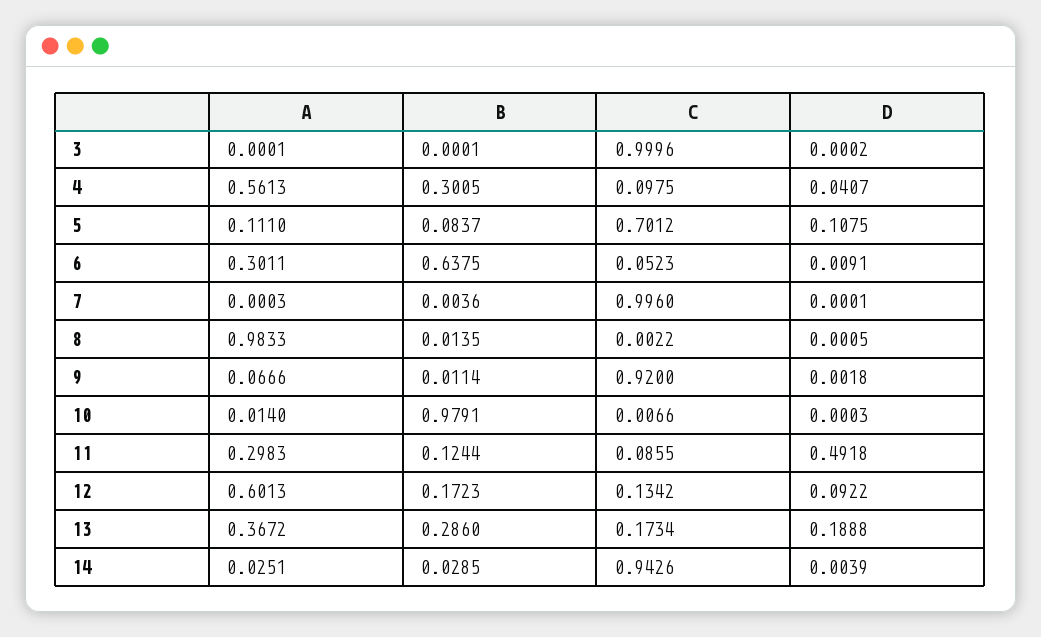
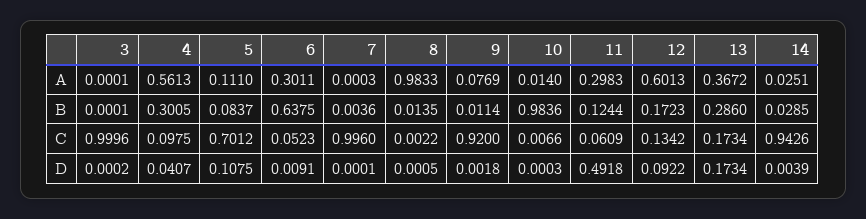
  {
    "A": {
      "3": 0.0001,
      "4": 0.5613,
      "5": 0.111,
      "6": 0.3011,
      "7": 0.0003,
      "8": 0.9833,
-     "9": 0.0666,
+     "9": 0.0769,
      "10": 0.014,
      "11": 0.2983,
      "12": 0.6013,
      "13": 0.3672,
      "14": 0.0251
    },
    "B": {
      "3": 0.0001,
      "4": 0.3005,
      "5": 0.0837,
      "6": 0.6375,
      "7": 0.0036,
      "8": 0.0135,
      "9": 0.0114,
-     "10": 0.9791,
+     "10": 0.9836,
      "11": 0.1244,
      "12": 0.1723,
      "13": 0.286,
      "14": 0.0285
    },
    "C": {
      "3": 0.9996,
      "4": 0.0975,
      "5": 0.7012,
      "6": 0.0523,
      "7": 0.996,
      "8": 0.0022,
      "9": 0.92,
      "10": 0.0066,
-     "11": 0.0855,
+     "11": 0.0609,
      "12": 0.1342,
      "13": 0.1734,
      "14": 0.9426
    },
    "D": {
      "3": 0.0002,
      "4": 0.0407,
      "5": 0.1075,
      "6": 0.0091,
      "7": 0.0001,
      "8": 0.0005,
      "9": 0.0018,
      "10": 0.0003,
      "11": 0.4918,
      "12": 0.0922,
-     "13": 0.1888,
+     "13": 0.1734,
      "14": 0.0039
    }
  }

